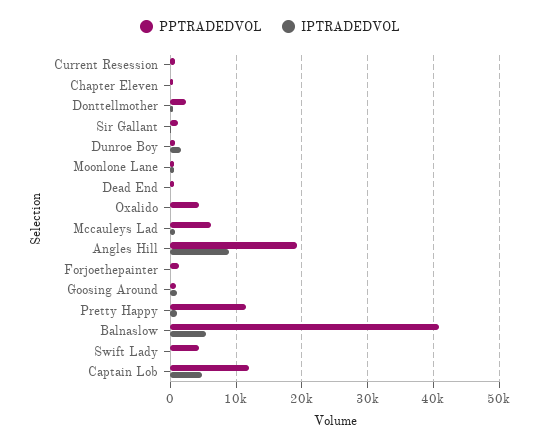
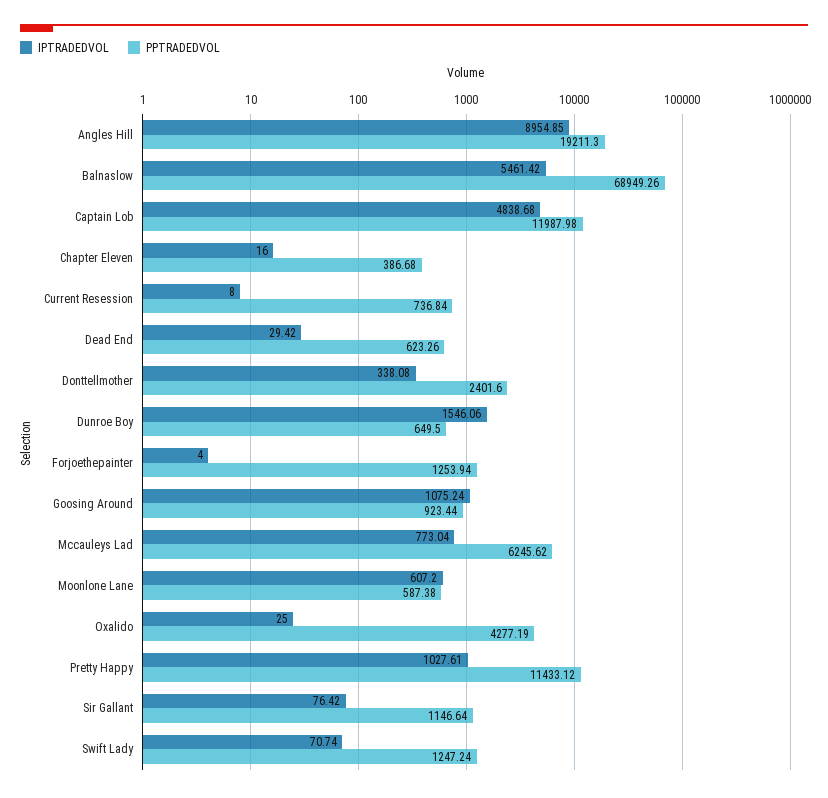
  {
    "PPTRADEDVOL": {
      "Current Resession": 736.84,
      "Chapter Eleven": 386.68,
      "Donttellmother": 2401.6,
      "Sir Gallant": 1146.64,
      "Dunroe Boy": 649.5,
      "Moonlone Lane": 587.38,
      "Dead End": 623.26,
      "Oxalido": 4277.19,
      "Mccauleys Lad": 6245.62,
      "Angles Hill": 19211.3,
      "Forjoethepainter": 1253.94,
      "Goosing Around": 923.44,
      "Pretty Happy": 11433.12,
-     "Balnaslow": 41000,
+     "Balnaslow": 68949.26,
-     "Swift Lady": 4000,
+     "Swift Lady": 1247.24,
      "Captain Lob": 11987.98
    },
    "IPTRADEDVOL": {
      "Current Resession": 8,
      "Chapter Eleven": 16,
      "Donttellmother": 338.08,
      "Sir Gallant": 76.42,
      "Dunroe Boy": 1546.06,
      "Moonlone Lane": 607.2,
      "Dead End": 29.42,
      "Oxalido": 25,
      "Mccauleys Lad": 773.04,
      "Angles Hill": 8954.85,
      "Forjoethepainter": 4,
      "Goosing Around": 1075.24,
      "Pretty Happy": 1027.61,
      "Balnaslow": 5461.42,
      "Swift Lady": 70.74,
      "Captain Lob": 4838.68
    }
  }

